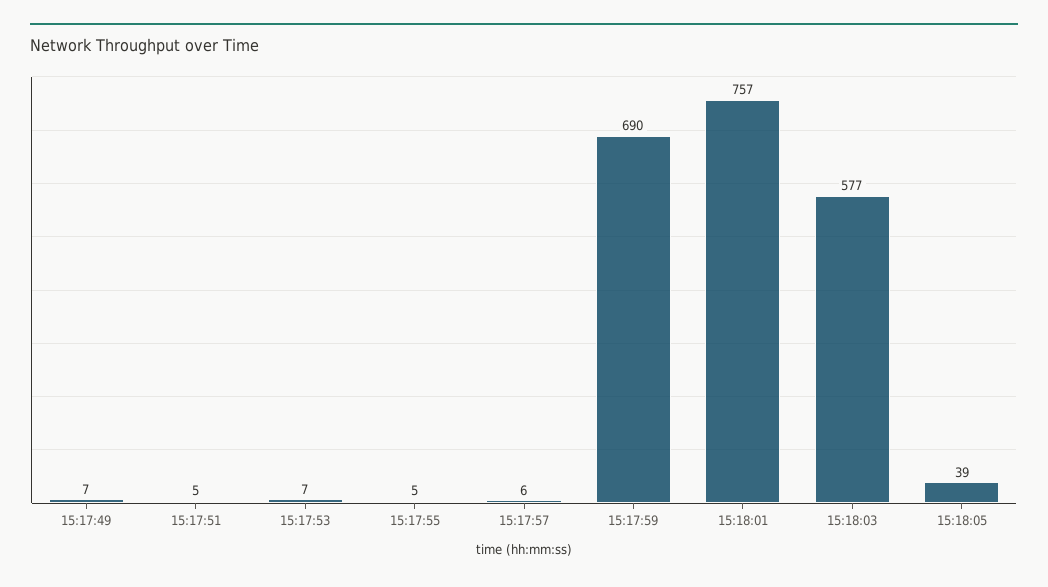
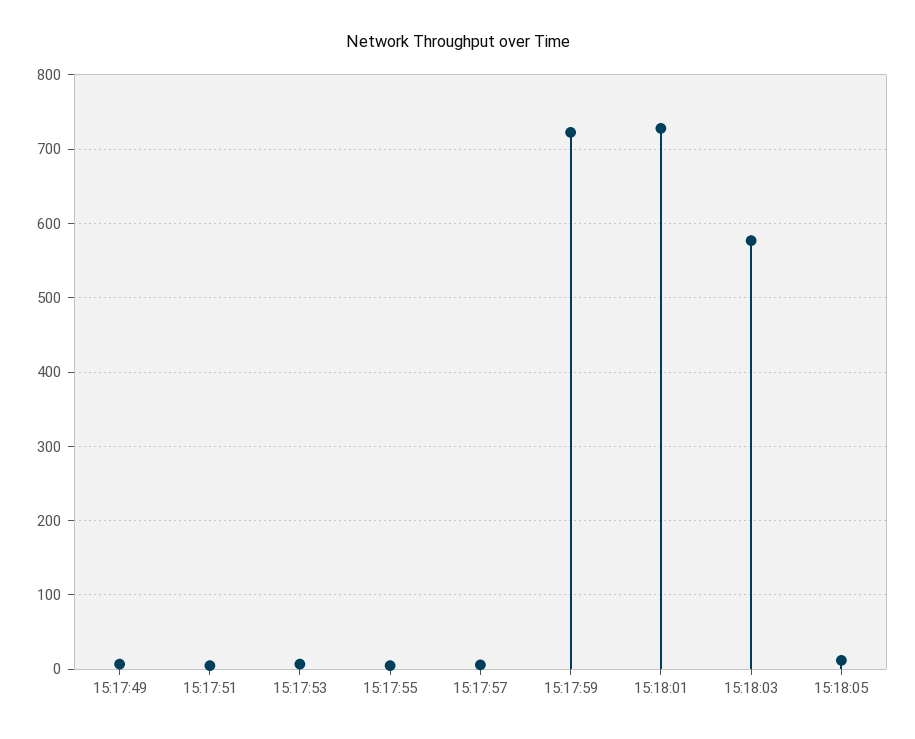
  {
    "15:17:49": 7,
    "15:17:51": 5,
    "15:17:53": 7,
    "15:17:55": 5,
    "15:17:57": 6,
-   "15:17:59": 690,
+   "15:17:59": 720,
-   "15:18:01": 757,
+   "15:18:01": 730,
    "15:18:03": 577,
-   "15:18:05": 39
+   "15:18:05": 10
  }

